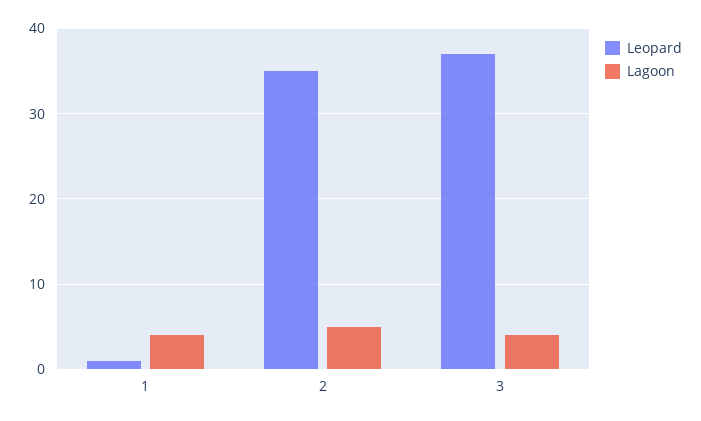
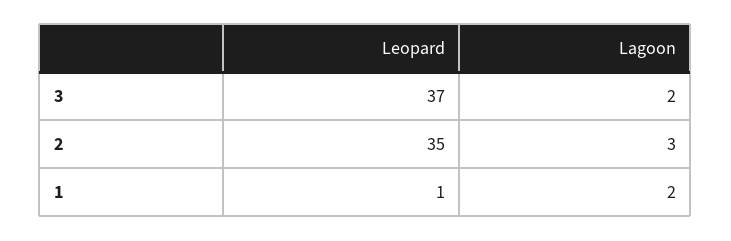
  {
    "Leopard": {
      "1": 1,
      "2": 35,
      "3": 37
    },
    "Lagoon": {
-     "1": 4,
+     "1": 2,
-     "2": 5,
+     "2": 3,
-     "3": 4
+     "3": 2
    }
  }

